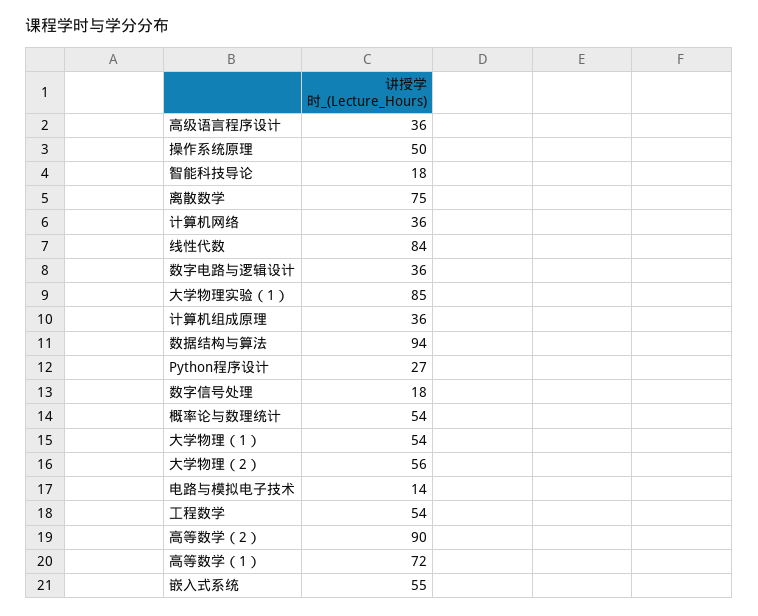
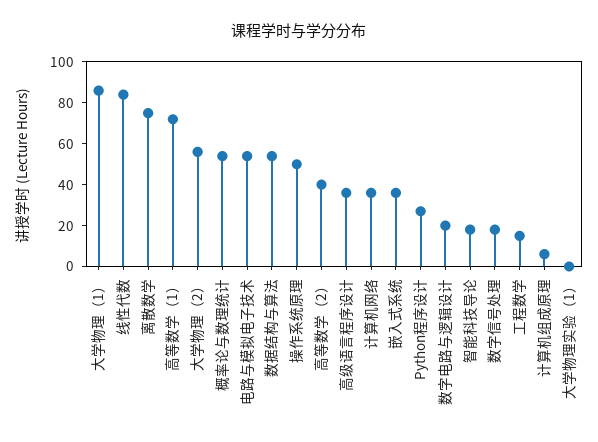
  {
    "高级语言程序设计": 36,
    "操作系统原理": 50,
    "智能科技导论": 18,
    "离散数学": 75,
    "计算机网络": 36,
    "线性代数": 84,
-   "数字电路与逻辑设计": 36,
+   "数字电路与逻辑设计": 20,
-   "大学物理实验（1）": 85,
+   "大学物理实验（1）": 0,
-   "计算机组成原理": 36,
+   "计算机组成原理": 5,
-   "数据结构与算法": 94,
+   "数据结构与算法": 55,
    "Python程序设计": 27,
    "数字信号处理": 18,
    "概率论与数理统计": 54,
-   "大学物理（1）": 54,
+   "大学物理（1）": 85,
    "大学物理（2）": 56,
-   "电路与模拟电子技术": 14,
+   "电路与模拟电子技术": 55,
-   "工程数学": 54,
+   "工程数学": 15,
-   "高等数学（2）": 90,
+   "高等数学（2）": 40,
    "高等数学（1）": 72,
-   "嵌入式系统": 55
+   "嵌入式系统": 35
  }

